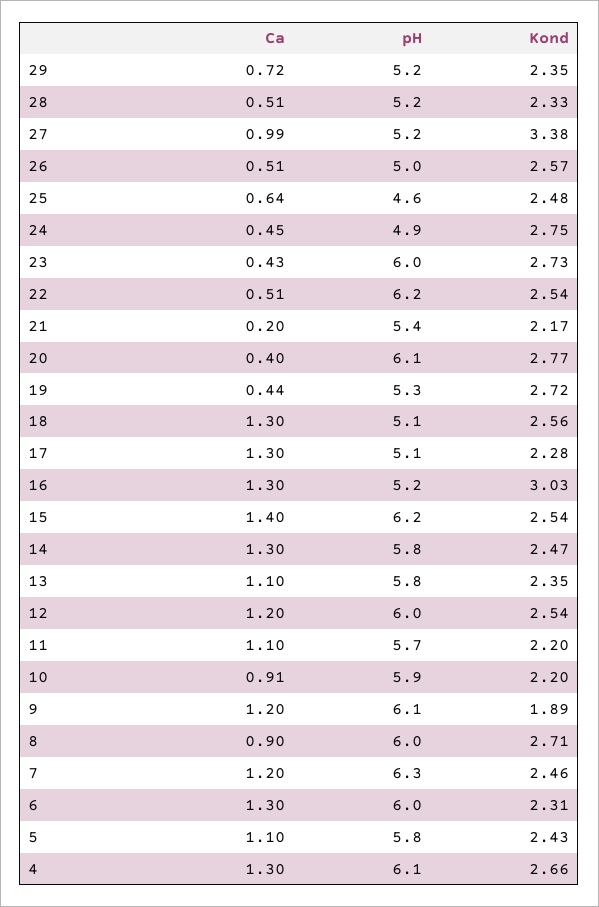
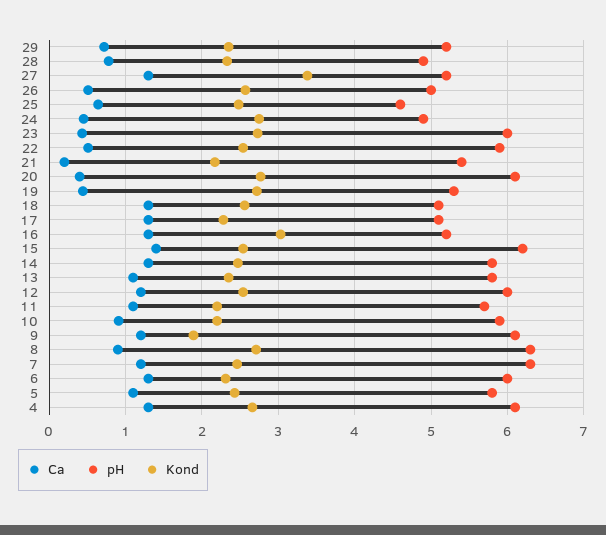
  {
    "Ca": {
      "29": 0.72,
-     "28": 0.51,
+     "28": 0.8,
-     "27": 0.99,
+     "27": 1.3,
      "26": 0.51,
      "25": 0.64,
      "24": 0.45,
      "23": 0.43,
      "22": 0.51,
      "21": 0.2,
      "20": 0.4,
      "19": 0.44,
      "18": 1.3,
      "17": 1.3,
      "16": 1.3,
      "15": 1.4,
      "14": 1.3,
      "13": 1.1,
      "12": 1.2,
      "11": 1.1,
      "10": 0.91,
      "9": 1.2,
      "8": 0.9,
      "7": 1.2,
      "6": 1.3,
      "5": 1.1,
      "4": 1.3
    },
    "pH": {
      "29": 5.2,
-     "28": 5.2,
+     "28": 4.9,
      "27": 5.2,
      "26": 5,
      "25": 4.6,
      "24": 4.9,
      "23": 6,
-     "22": 6.2,
+     "22": 5.9,
      "21": 5.4,
      "20": 6.1,
      "19": 5.3,
      "18": 5.1,
      "17": 5.1,
      "16": 5.2,
      "15": 6.2,
      "14": 5.8,
      "13": 5.8,
      "12": 6,
      "11": 5.7,
      "10": 5.9,
      "9": 6.1,
-     "8": 6,
+     "8": 6.3,
      "7": 6.3,
      "6": 6,
      "5": 5.8,
      "4": 6.1
    },
    "Kond": {
      "29": 2.35,
      "28": 2.33,
      "27": 3.38,
      "26": 2.57,
      "25": 2.48,
      "24": 2.75,
      "23": 2.73,
      "22": 2.54,
      "21": 2.17,
      "20": 2.77,
      "19": 2.72,
      "18": 2.56,
      "17": 2.28,
      "16": 3.03,
      "15": 2.54,
      "14": 2.47,
      "13": 2.35,
      "12": 2.54,
      "11": 2.2,
      "10": 2.2,
      "9": 1.89,
      "8": 2.71,
      "7": 2.46,
      "6": 2.31,
      "5": 2.43,
      "4": 2.66
    }
  }

